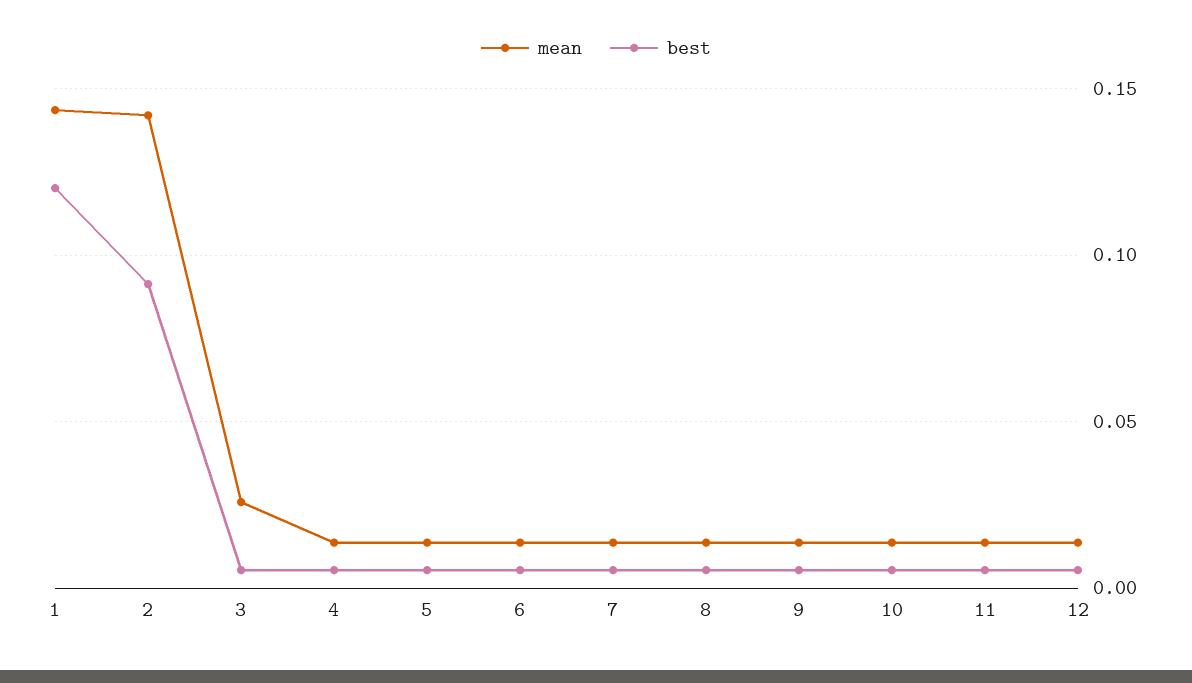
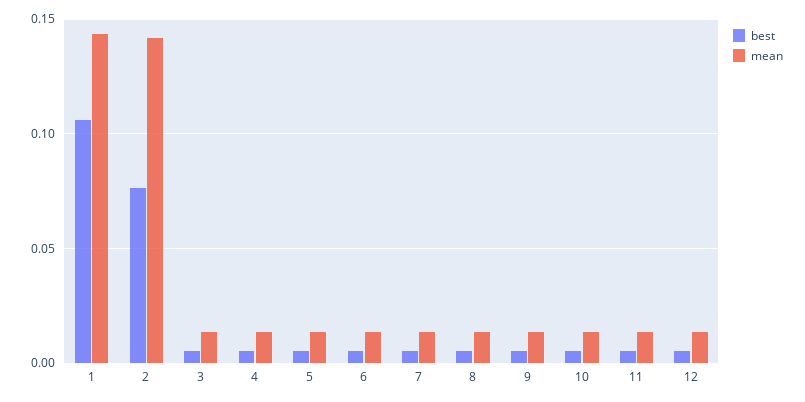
  {
    "mean": {
      "1": 0.145,
      "2": 0.14,
-     "3": 0.025,
+     "3": 0.015,
      "4": 0.015,
      "5": 0.015,
      "6": 0.015,
      "7": 0.015,
      "8": 0.015,
      "9": 0.015,
      "10": 0.015,
      "11": 0.015,
      "12": 0.015
    },
    "best": {
-     "1": 0.12,
+     "1": 0.105,
-     "2": 0.09,
+     "2": 0.075,
      "3": 0.005,
      "4": 0.005,
      "5": 0.005,
      "6": 0.005,
      "7": 0.005,
      "8": 0.005,
      "9": 0.005,
      "10": 0.005,
      "11": 0.005,
      "12": 0.005
    }
  }

